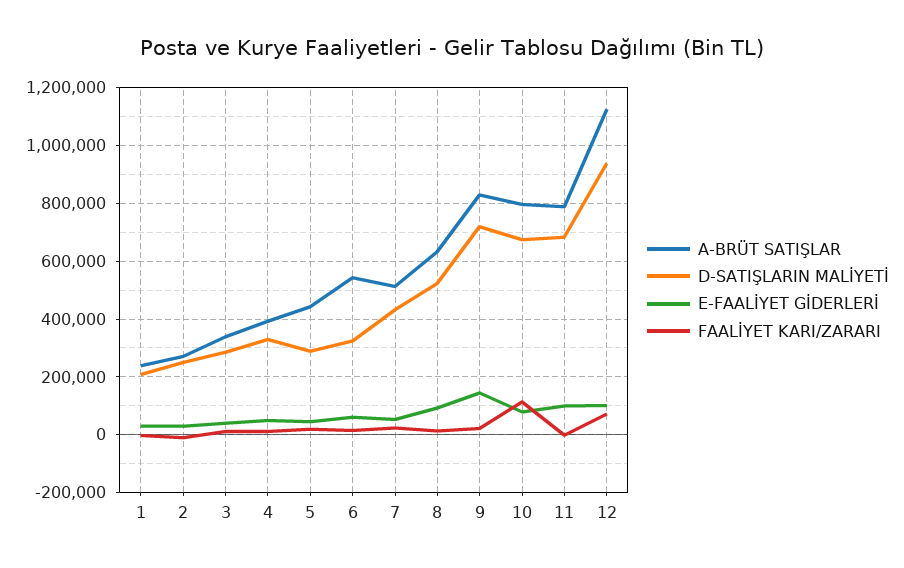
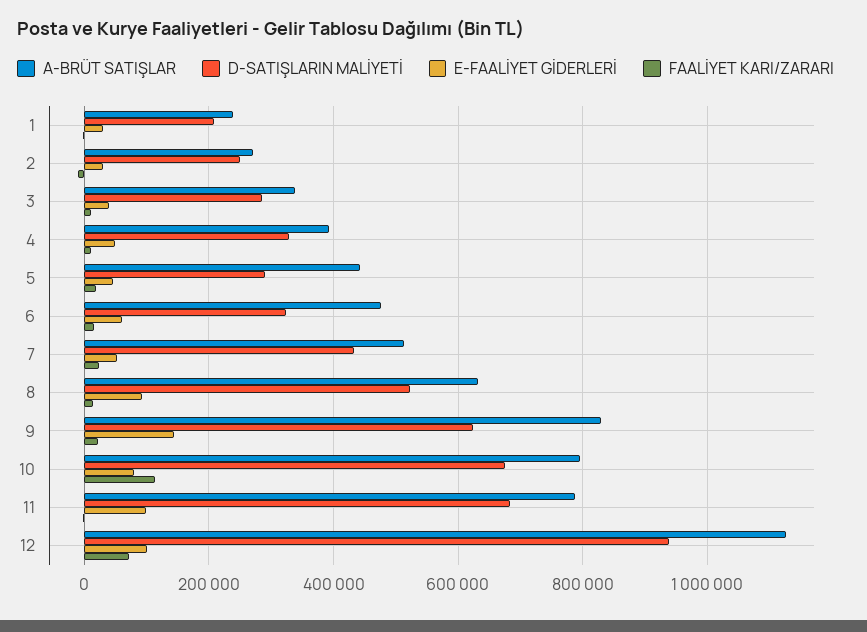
  {
    "A-BRÜT SATIŞLAR": {
      "1": 240000,
      "2": 280000,
      "3": 340000,
      "4": 400000,
      "5": 440000,
-     "6": 550000,
+     "6": 480000,
      "7": 520000,
      "8": 640000,
      "9": 820000,
      "10": 800000,
      "11": 780000,
      "12": 1120000
    },
    "D-SATIŞLARIN MALİYETİ": {
      "1": 200000,
      "2": 260000,
      "3": 280000,
      "4": 320000,
      "5": 280000,
      "6": 320000,
      "7": 440000,
      "8": 520000,
-     "9": 725000,
+     "9": 620000,
      "10": 680000,
      "11": 680000,
      "12": 940000
    },
    "E-FAALİYET GİDERLERİ": {
      "1": 40000,
      "2": 20000,
      "3": 40000,
      "4": 40000,
      "5": 40000,
      "6": 60000,
      "7": 60000,
      "8": 100000,
      "9": 140000,
      "10": 80000,
      "11": 100000,
      "12": 100000
    },
    "FAALİYET KARI/ZARARI": {
      "1": 0,
      "2": -20000,
      "3": 20000,
      "4": 20000,
      "5": 20000,
      "6": 20000,
      "7": 20000,
      "8": 20000,
      "9": 20000,
      "10": 120000,
      "11": 0,
      "12": 80000
    }
  }

